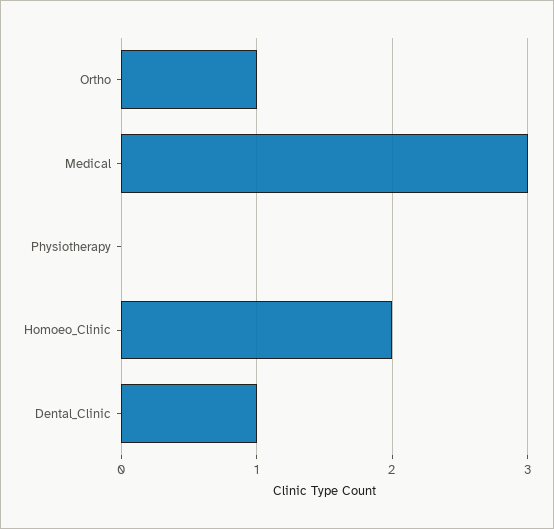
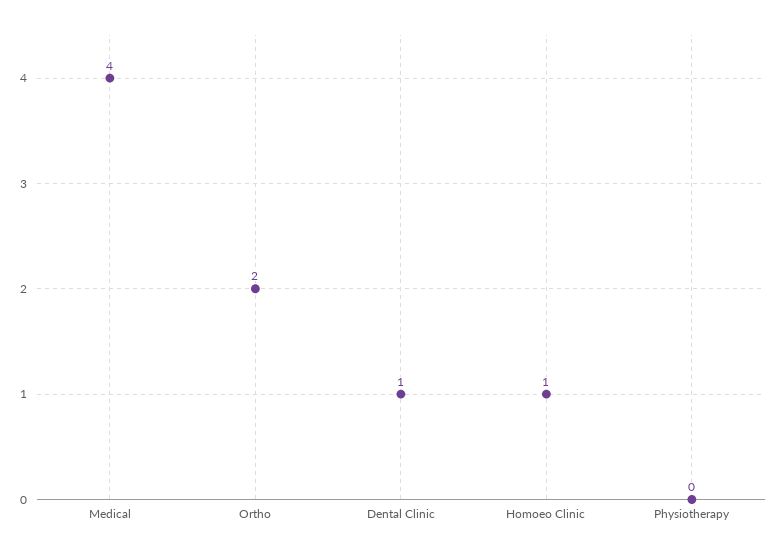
  {
-   "Ortho": 1,
+   "Ortho": 2,
-   "Medical": 3,
+   "Medical": 4,
    "Physiotherapy": 0,
-   "Homoeo_Clinic": 2,
+   "Homoeo_Clinic": 1,
    "Dental_Clinic": 1
  }

